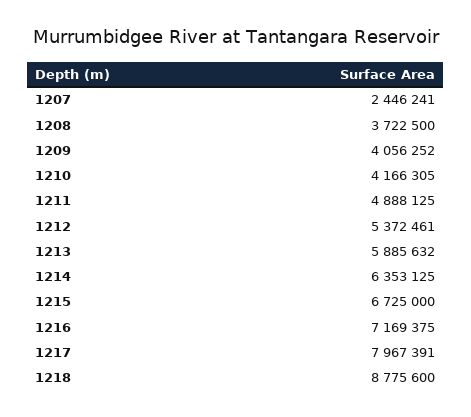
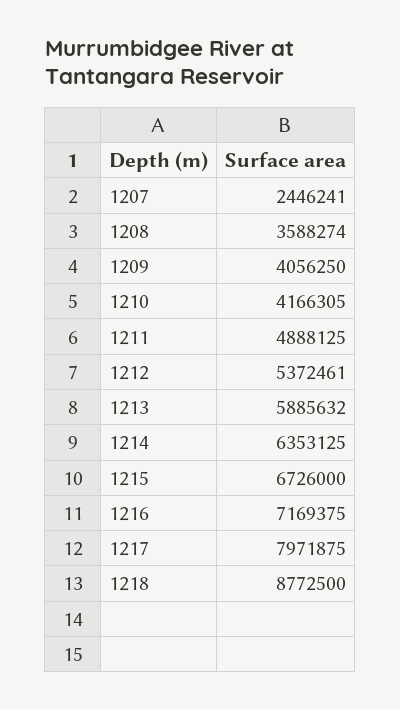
  {
    "1207": 2446241,
-   "1208": 3722500,
+   "1208": 3588274,
-   "1209": 4056252,
+   "1209": 4056250,
    "1210": 4166305,
    "1211": 4888125,
    "1212": 5372461,
    "1213": 5885632,
    "1214": 6353125,
-   "1215": 6725000,
+   "1215": 6726000,
    "1216": 7169375,
-   "1217": 7967391,
+   "1217": 7971875,
-   "1218": 8775600
+   "1218": 8772500
  }

